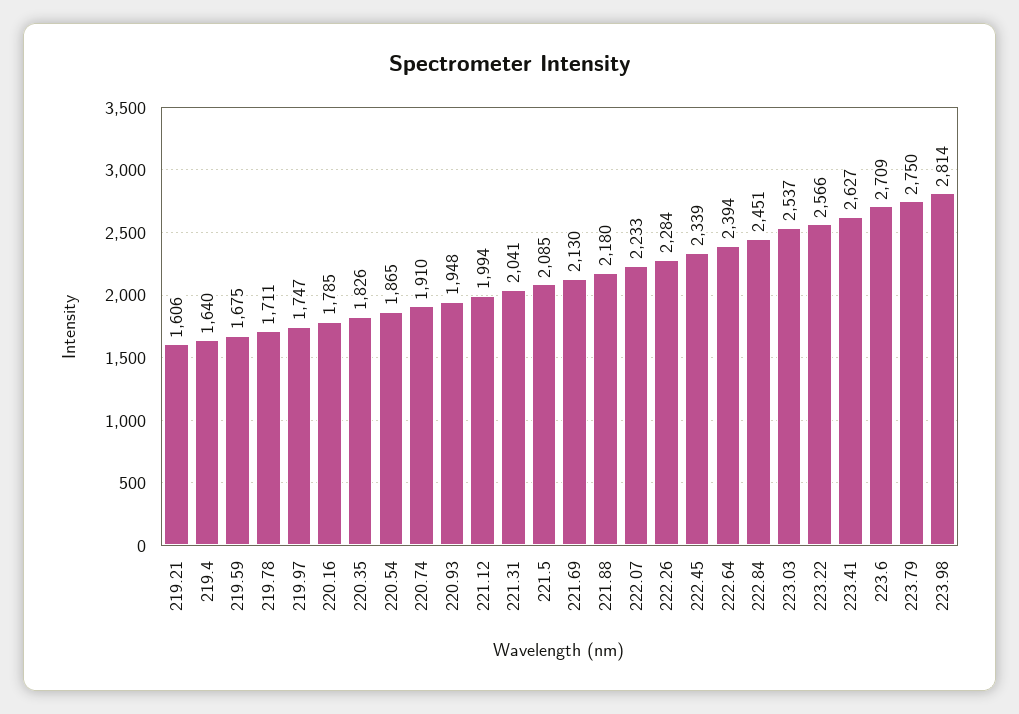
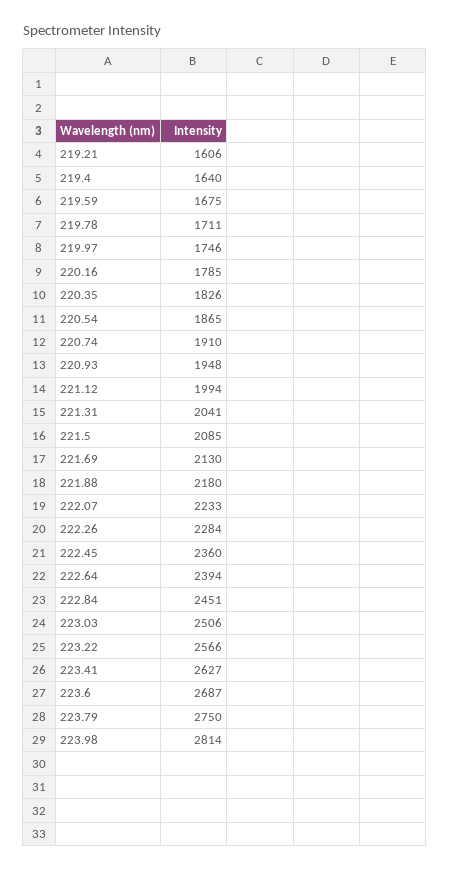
  {
    "219.21": 1606,
    "219.4": 1640,
    "219.59": 1675,
    "219.78": 1711,
-   "219.97": 1747,
+   "219.97": 1746,
    "220.16": 1785,
    "220.35": 1826,
    "220.54": 1865,
    "220.74": 1910,
    "220.93": 1948,
    "221.12": 1994,
    "221.31": 2041,
    "221.5": 2085,
    "221.69": 2130,
    "221.88": 2180,
    "222.07": 2233,
    "222.26": 2284,
-   "222.45": 2339,
+   "222.45": 2360,
    "222.64": 2394,
    "222.84": 2451,
-   "223.03": 2537,
+   "223.03": 2506,
    "223.22": 2566,
    "223.41": 2627,
-   "223.6": 2709,
+   "223.6": 2687,
    "223.79": 2750,
    "223.98": 2814
  }

